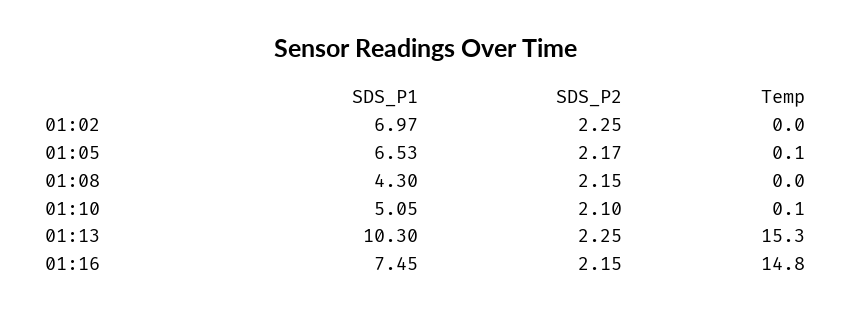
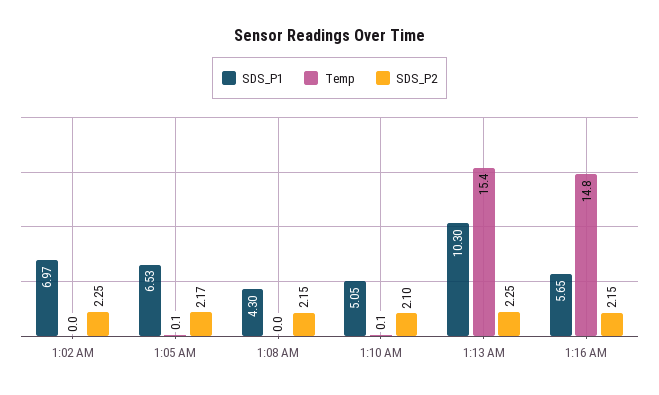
  {
    "SDS_P1": {
      "01:02": 6.97,
      "01:05": 6.53,
      "01:08": 4.3,
      "01:10": 5.05,
      "01:13": 10.3,
-     "01:16": 7.45
+     "01:16": 5.65
    },
    "SDS_P2": {
      "01:02": 2.25,
      "01:05": 2.17,
      "01:08": 2.15,
      "01:10": 2.1,
      "01:13": 2.25,
      "01:16": 2.15
    },
    "Temp": {
      "01:02": 0,
      "01:05": 0.1,
      "01:08": 0,
      "01:10": 0.1,
-     "01:13": 15.3,
+     "01:13": 15.4,
      "01:16": 14.8
    }
  }

